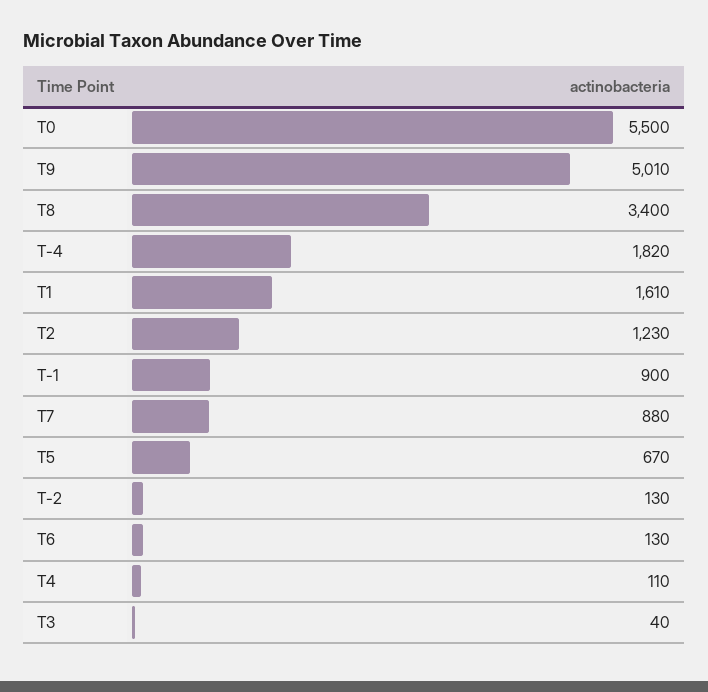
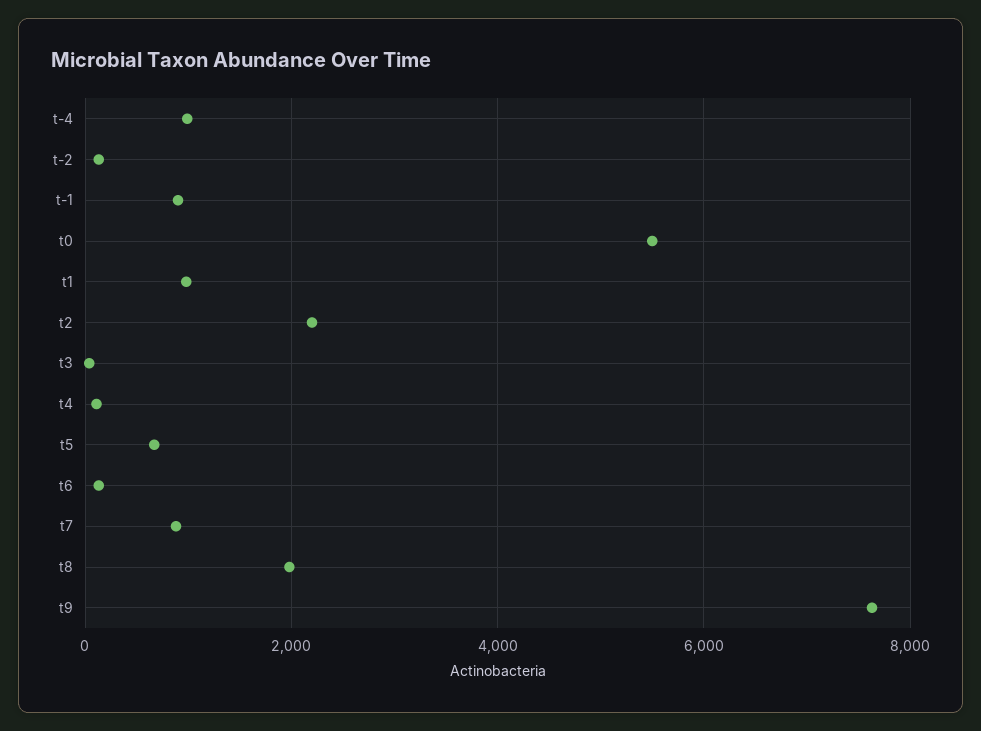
  {
    "T0": 5500,
-   "T9": 5010,
+   "T9": 7600,
-   "T8": 3400,
+   "T8": 2000,
-   "T-4": 1820,
+   "T-4": 1000,
-   "T1": 1610,
+   "T1": 1000,
-   "T2": 1230,
+   "T2": 2200,
    "T-1": 900,
    "T7": 880,
    "T5": 670,
    "T-2": 130,
    "T6": 130,
    "T4": 110,
    "T3": 40
  }

